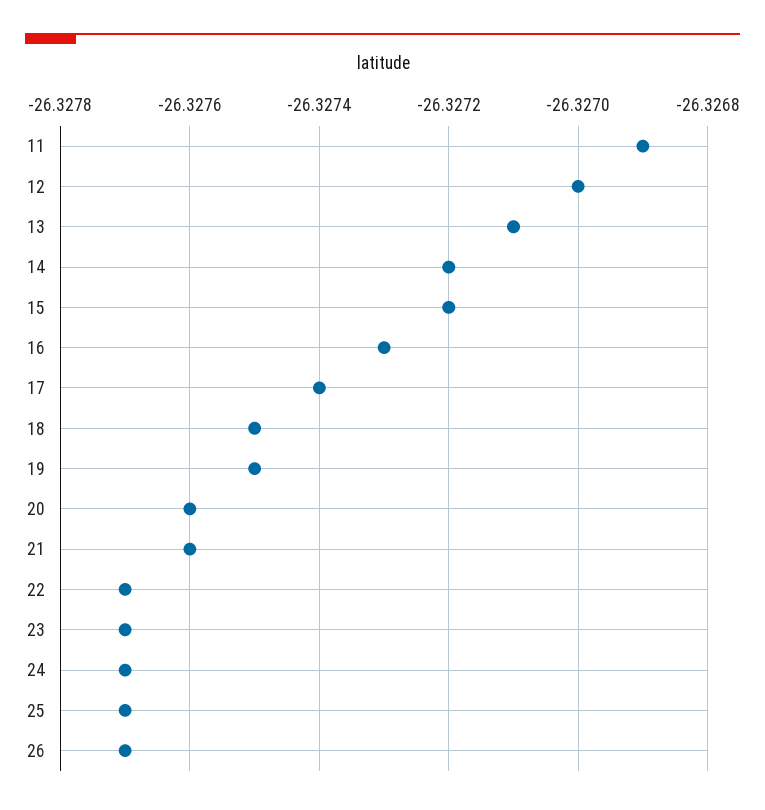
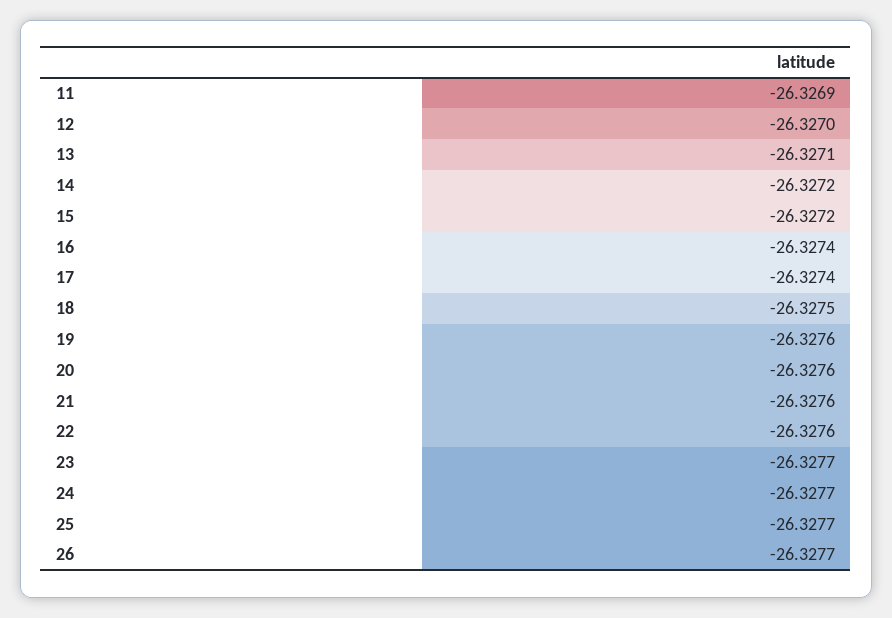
  {
    "11": -26.3269,
    "12": -26.327,
    "13": -26.3271,
    "14": -26.3272,
    "15": -26.3272,
-   "16": -26.3273,
+   "16": -26.3274,
    "17": -26.3274,
    "18": -26.3275,
-   "19": -26.3275,
+   "19": -26.3276,
    "20": -26.3276,
    "21": -26.3276,
-   "22": -26.3277,
+   "22": -26.3276,
    "23": -26.3277,
    "24": -26.3277,
    "25": -26.3277,
    "26": -26.3277
  }

